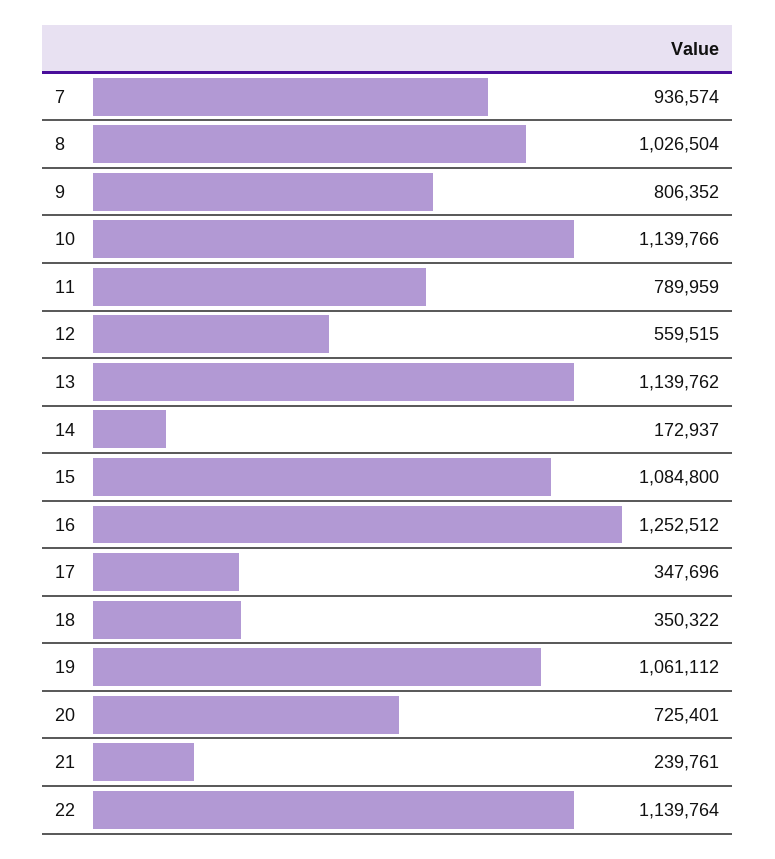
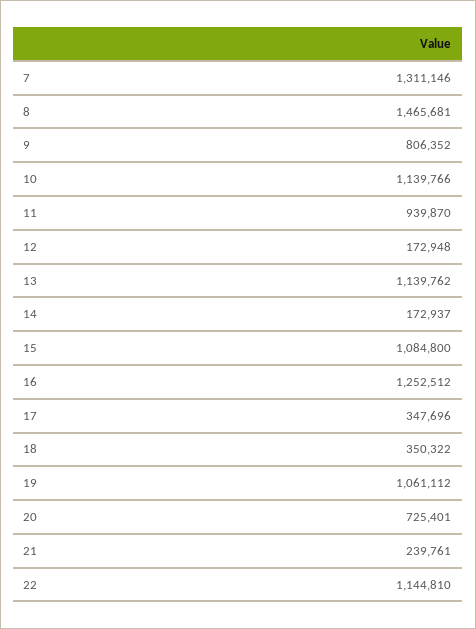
  {
-   "7": 936574,
+   "7": 1311146,
-   "8": 1026504,
+   "8": 1465681,
    "9": 806352,
    "10": 1139766,
-   "11": 789959,
+   "11": 939870,
-   "12": 559515,
+   "12": 172948,
    "13": 1139762,
    "14": 172937,
    "15": 1084800,
    "16": 1252512,
    "17": 347696,
    "18": 350322,
    "19": 1061112,
    "20": 725401,
    "21": 239761,
-   "22": 1139764
+   "22": 1144810
  }

